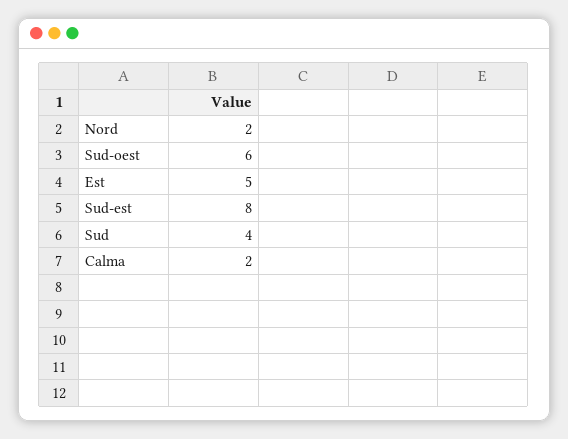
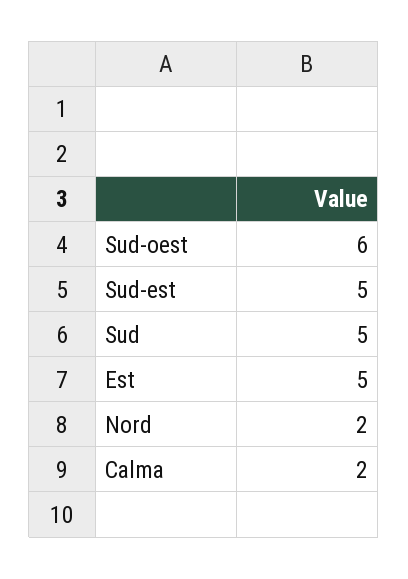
  {
    "Nord": 2,
    "Sud-oest": 6,
    "Est": 5,
-   "Sud-est": 8,
+   "Sud-est": 5,
-   "Sud": 4,
+   "Sud": 5,
    "Calma": 2
  }

